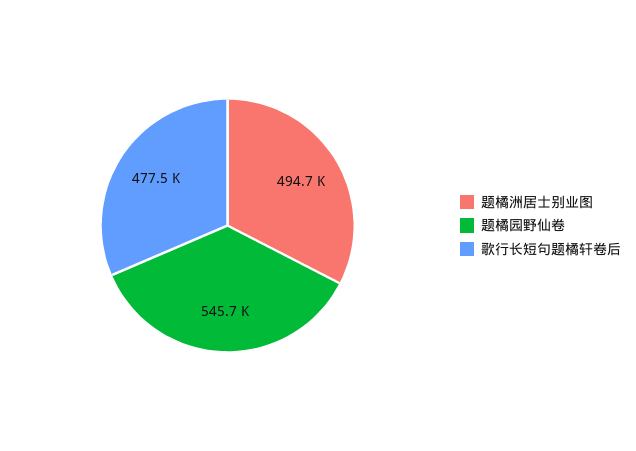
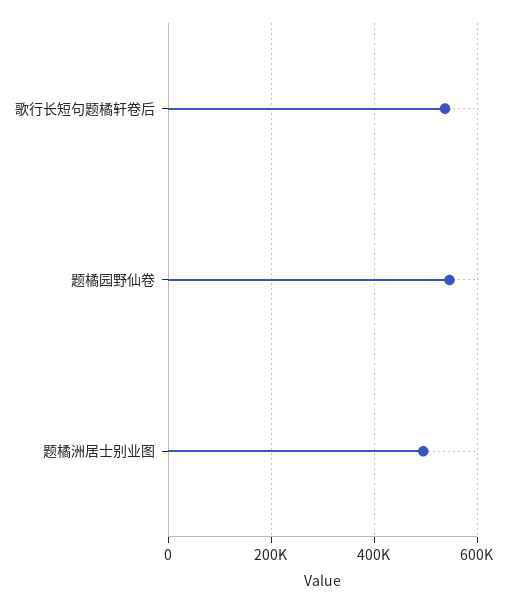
  {
    "题橘洲居士别业图": 494700,
    "题橘园野仙卷": 545700,
-   "歌行长短句题橘轩卷后": 477500
+   "歌行长短句题橘轩卷后": 540000
  }

